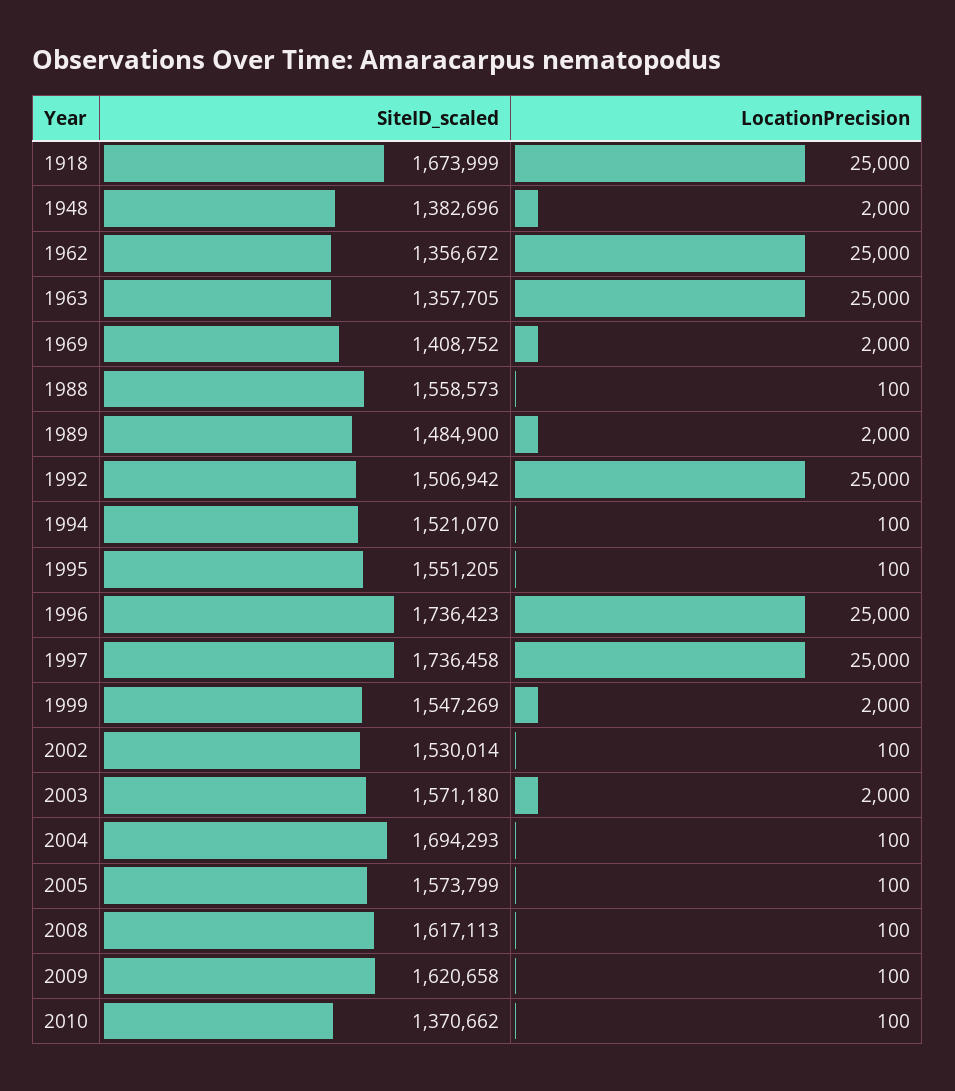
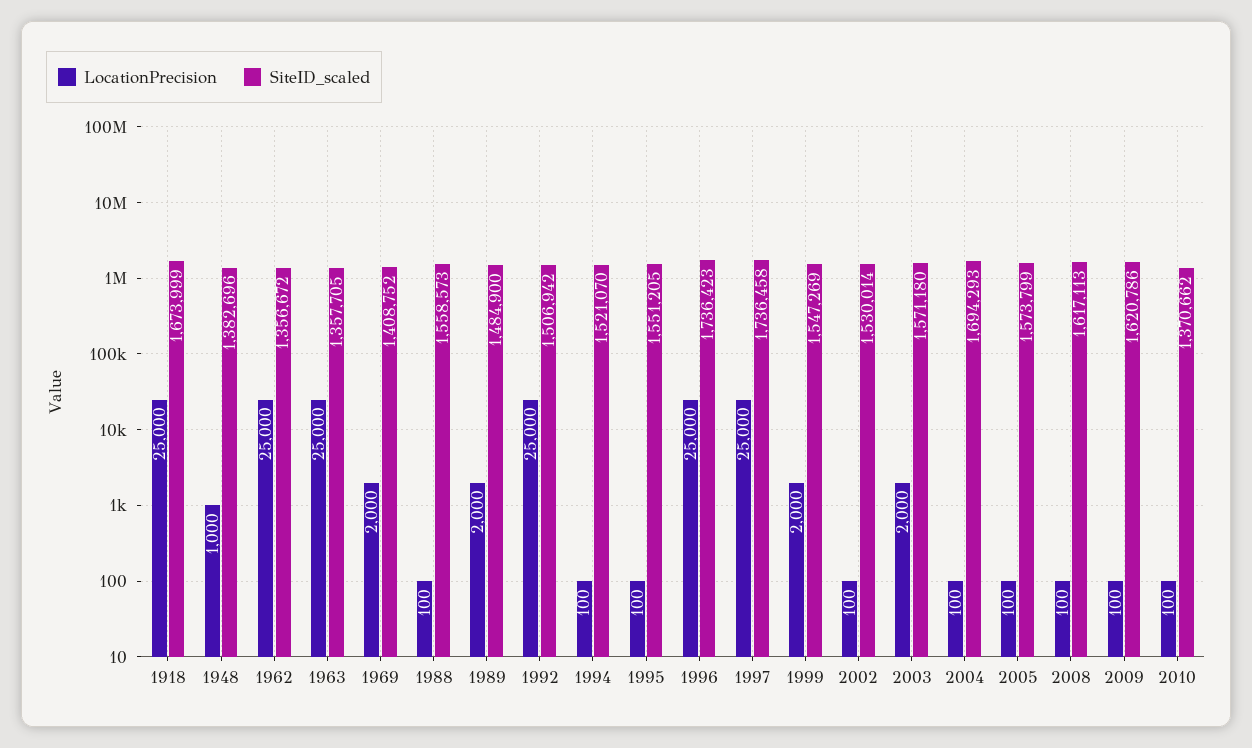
  {
    "SiteID_scaled": {
      "1918": 1673999,
      "1948": 1382696,
      "1962": 1356672,
      "1963": 1357705,
      "1969": 1408752,
      "1988": 1558573,
      "1989": 1484900,
      "1992": 1506942,
      "1994": 1521070,
      "1995": 1551205,
      "1996": 1736423,
      "1997": 1736458,
      "1999": 1547269,
      "2002": 1530014,
      "2003": 1571180,
      "2004": 1694293,
      "2005": 1573799,
      "2008": 1617113,
-     "2009": 1620658,
+     "2009": 1620786,
      "2010": 1370662
    },
    "LocationPrecision": {
      "1918": 25000,
-     "1948": 2000,
+     "1948": 1000,
      "1962": 25000,
      "1963": 25000,
      "1969": 2000,
      "1988": 100,
      "1989": 2000,
      "1992": 25000,
      "1994": 100,
      "1995": 100,
      "1996": 25000,
      "1997": 25000,
      "1999": 2000,
      "2002": 100,
      "2003": 2000,
      "2004": 100,
      "2005": 100,
      "2008": 100,
      "2009": 100,
      "2010": 100
    }
  }

